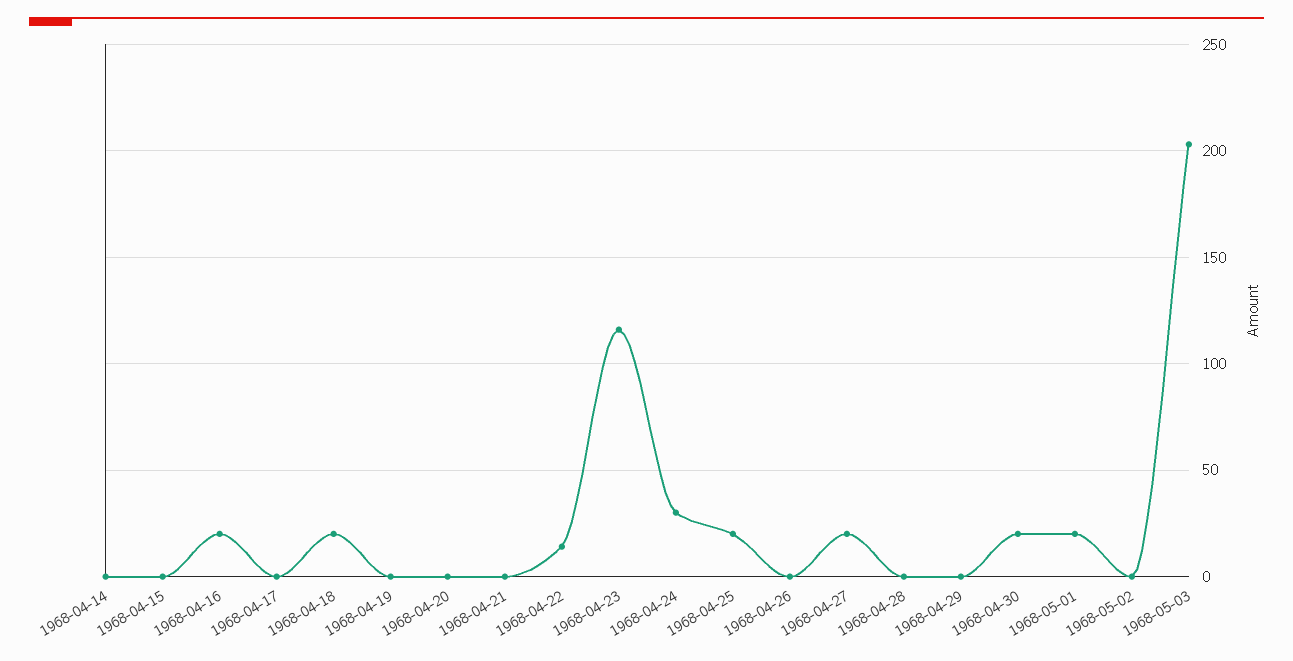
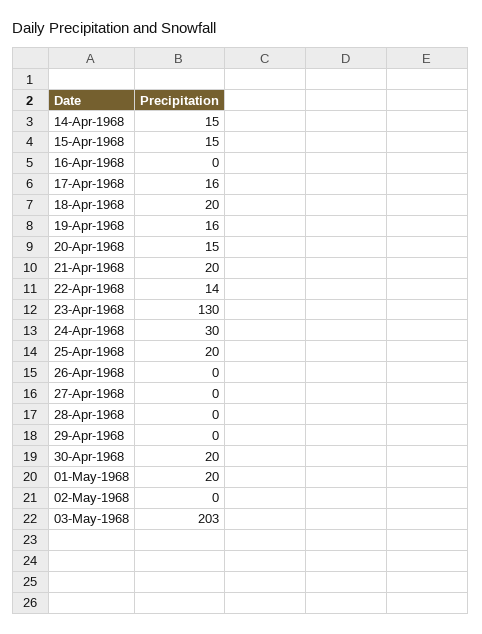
  {
-   "1968-04-14": 0,
+   "1968-04-14": 15,
-   "1968-04-15": 0,
+   "1968-04-15": 15,
-   "1968-04-16": 20,
+   "1968-04-16": 0,
-   "1968-04-17": 0,
+   "1968-04-17": 16,
    "1968-04-18": 20,
-   "1968-04-19": 0,
+   "1968-04-19": 16,
-   "1968-04-20": 0,
+   "1968-04-20": 15,
-   "1968-04-21": 0,
+   "1968-04-21": 20,
    "1968-04-22": 14,
-   "1968-04-23": 115,
+   "1968-04-23": 130,
    "1968-04-24": 30,
    "1968-04-25": 20,
    "1968-04-26": 0,
-   "1968-04-27": 20,
+   "1968-04-27": 0,
    "1968-04-28": 0,
    "1968-04-29": 0,
    "1968-04-30": 20,
    "1968-05-01": 20,
    "1968-05-02": 0,
    "1968-05-03": 203
  }

